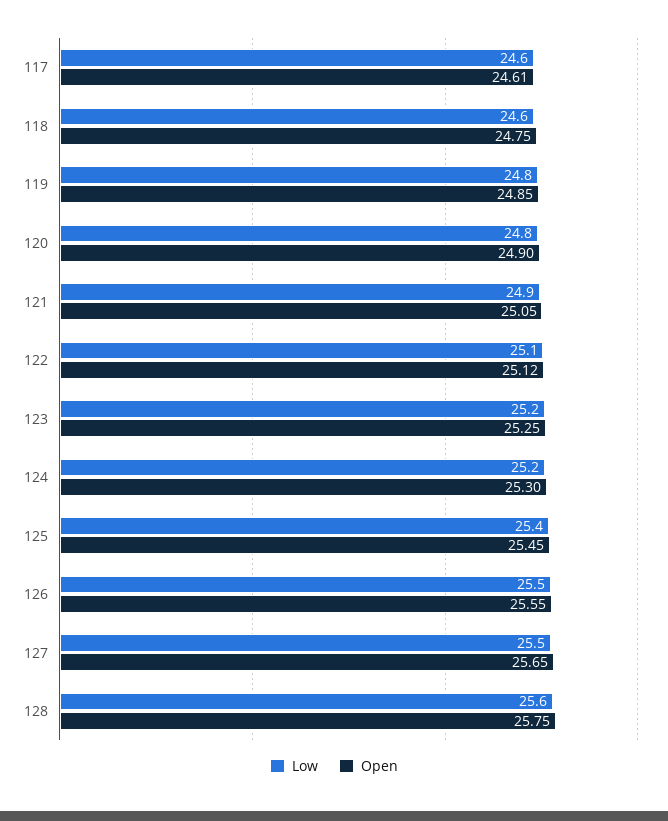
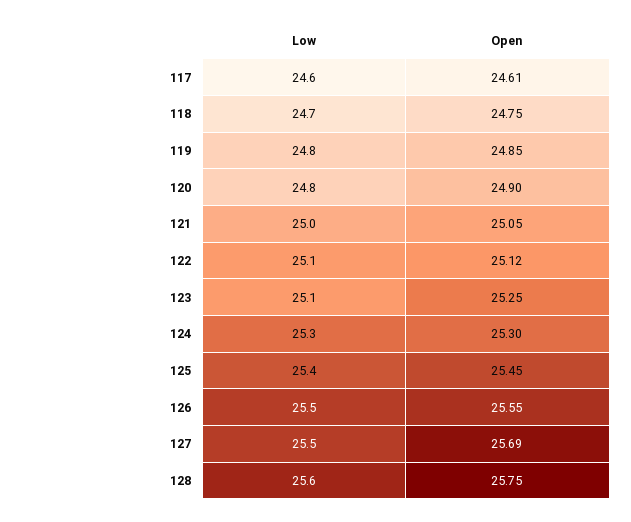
  {
    "Low": {
      "117": 24.6,
-     "118": 24.6,
+     "118": 24.7,
      "119": 24.8,
      "120": 24.8,
-     "121": 24.9,
+     "121": 25,
      "122": 25.1,
-     "123": 25.2,
+     "123": 25.1,
-     "124": 25.2,
+     "124": 25.3,
      "125": 25.4,
      "126": 25.5,
      "127": 25.5,
      "128": 25.6
    },
    "Open": {
      "117": 24.61,
      "118": 24.75,
      "119": 24.85,
      "120": 24.9,
      "121": 25.05,
      "122": 25.12,
      "123": 25.25,
      "124": 25.3,
      "125": 25.45,
      "126": 25.55,
-     "127": 25.65,
+     "127": 25.69,
      "128": 25.75
    }
  }

